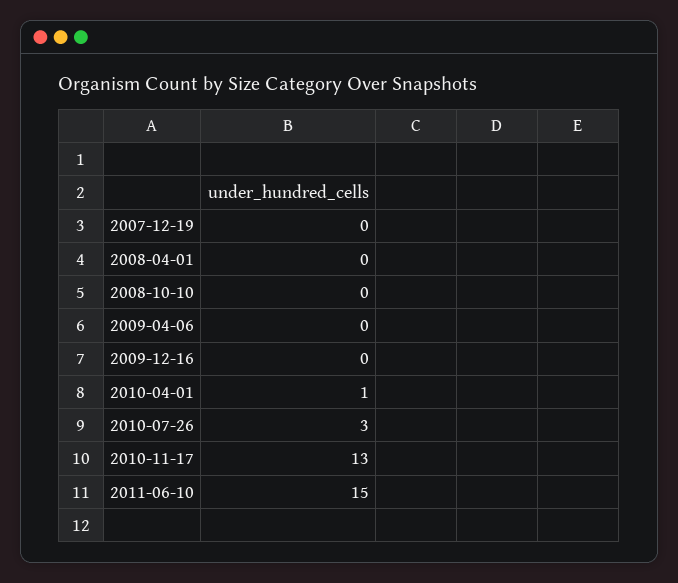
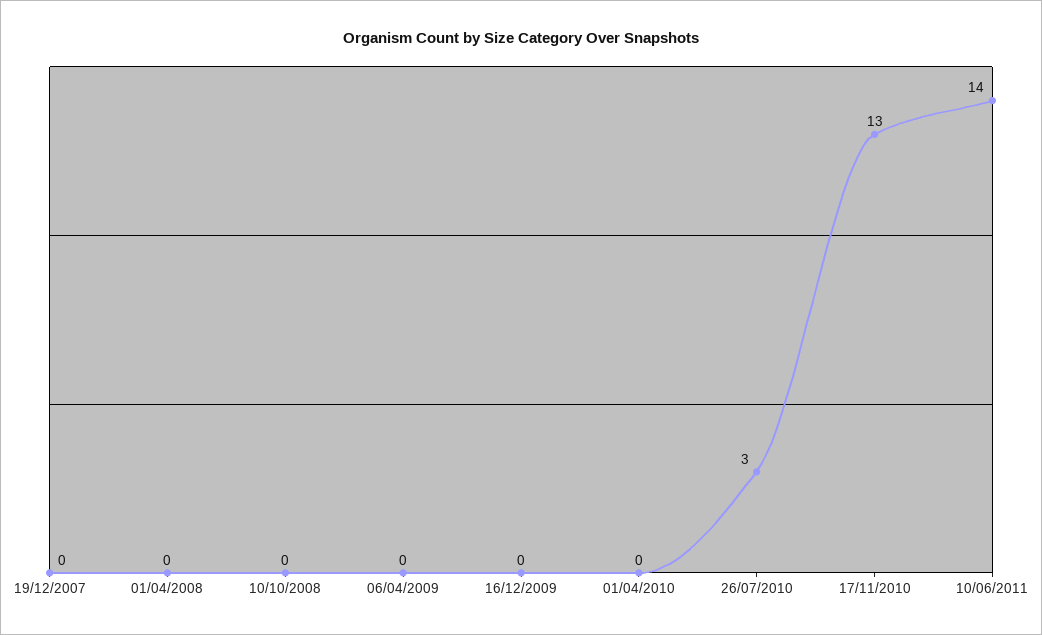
  {
    "2007-12-19": 0,
    "2008-04-01": 0,
    "2008-10-10": 0,
    "2009-04-06": 0,
    "2009-12-16": 0,
-   "2010-04-01": 1,
+   "2010-04-01": 0,
    "2010-07-26": 3,
    "2010-11-17": 13,
-   "2011-06-10": 15
+   "2011-06-10": 14
  }

